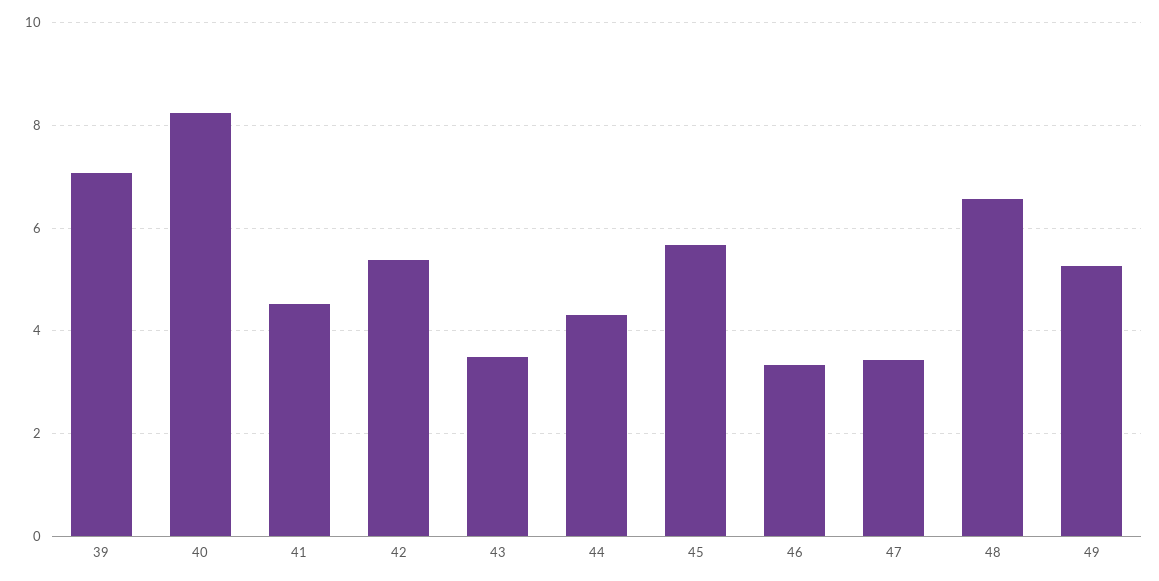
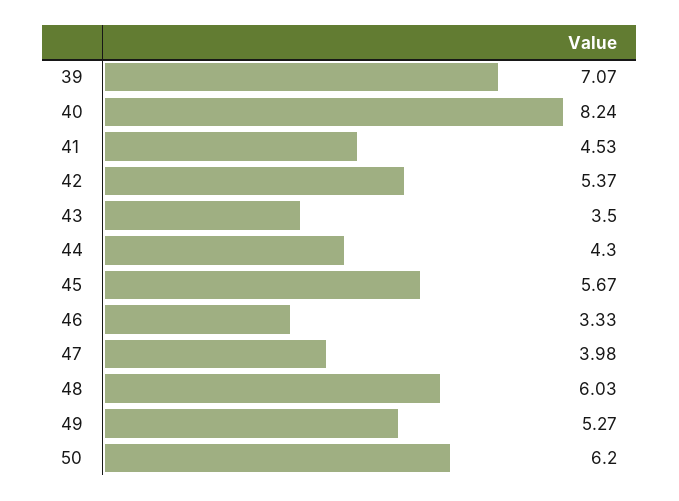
  {
    "39": 7.07,
    "40": 8.24,
    "41": 4.53,
    "42": 5.37,
    "43": 3.5,
    "44": 4.3,
    "45": 5.67,
    "46": 3.33,
-   "47": 3.4,
+   "47": 3.98,
-   "48": 6.6,
+   "48": 6.03,
-   "49": 5.27
+   "49": 5.27,
+   "50": 6.2
  }

